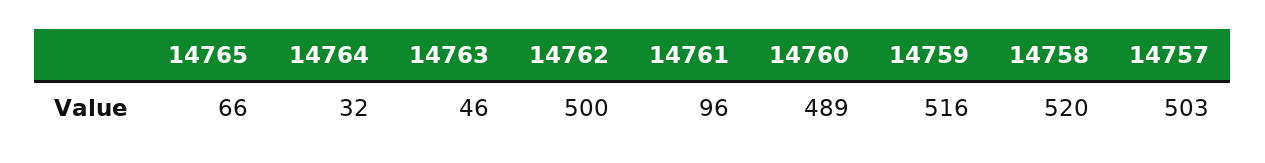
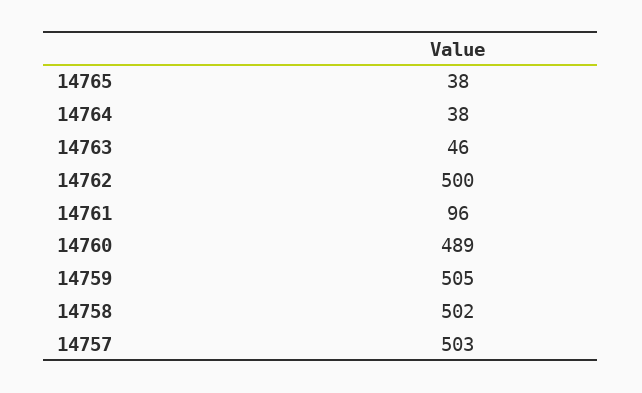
  {
-   "14765": 66,
+   "14765": 38,
-   "14764": 32,
+   "14764": 38,
    "14763": 46,
    "14762": 500,
    "14761": 96,
    "14760": 489,
-   "14759": 516,
+   "14759": 505,
-   "14758": 520,
+   "14758": 502,
    "14757": 503
  }

